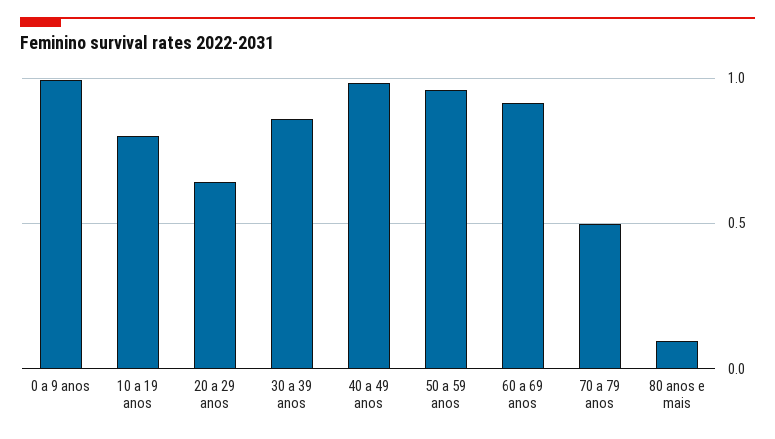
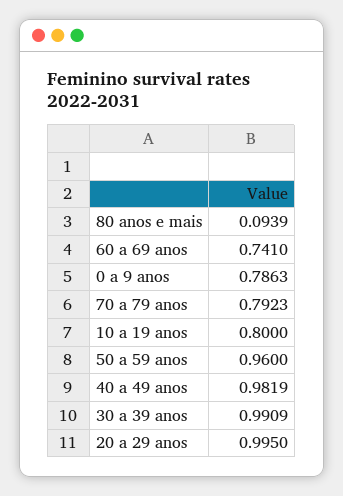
  {
-   "0 a 9 anos": 1,
+   "0 a 9 anos": 0.7863,
    "10 a 19 anos": 0.8,
-   "20 a 29 anos": 0.65,
+   "20 a 29 anos": 0.995,
-   "30 a 39 anos": 0.85,
+   "30 a 39 anos": 0.9909,
    "40 a 49 anos": 0.9819,
    "50 a 59 anos": 0.96,
-   "60 a 69 anos": 0.9,
+   "60 a 69 anos": 0.741,
-   "70 a 79 anos": 0.5,
+   "70 a 79 anos": 0.7923,
    "80 anos e mais": 0.0939
  }

